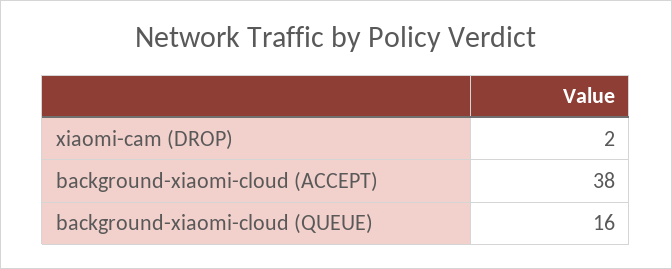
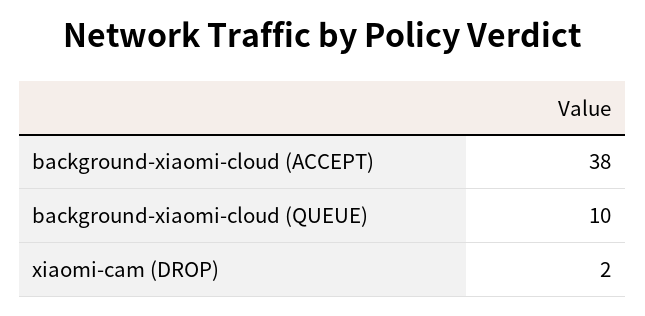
  {
    "xiaomi-cam (DROP)": 2,
    "background-xiaomi-cloud (ACCEPT)": 38,
-   "background-xiaomi-cloud (QUEUE)": 16
+   "background-xiaomi-cloud (QUEUE)": 10
  }

